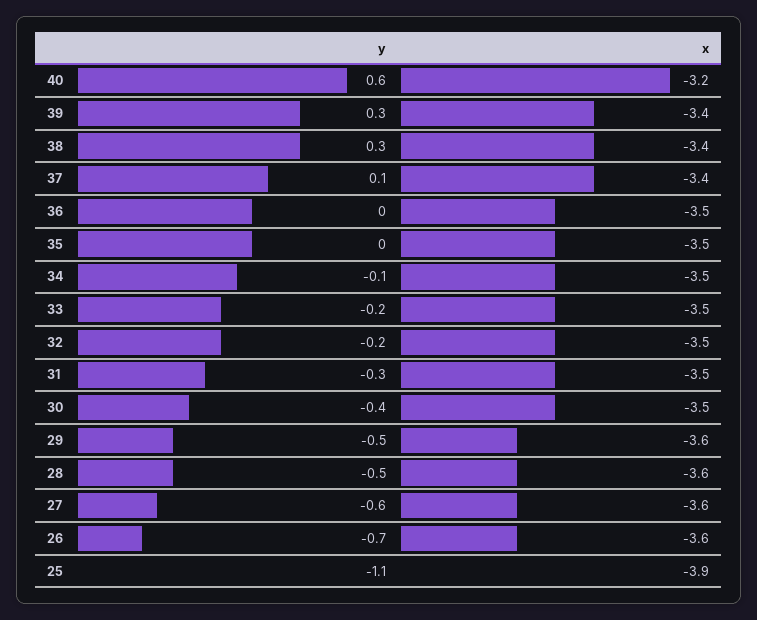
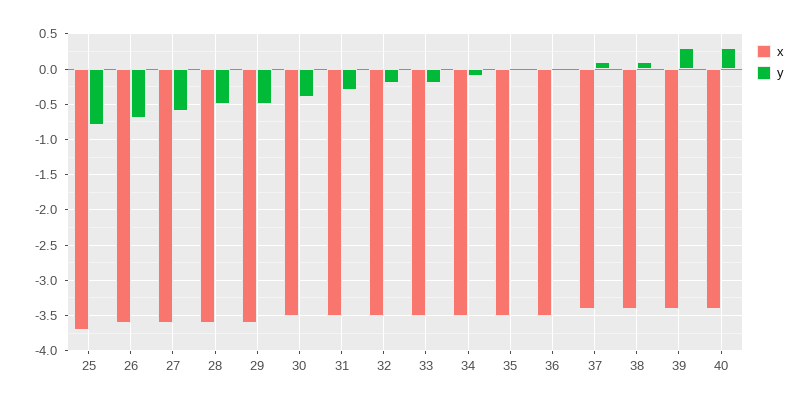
  {
    "y": {
-     "40": 0.6,
+     "40": 0.3,
      "39": 0.3,
-     "38": 0.3,
+     "38": 0.1,
      "37": 0.1,
      "36": 0,
      "35": 0,
      "34": -0.1,
      "33": -0.2,
      "32": -0.2,
      "31": -0.3,
      "30": -0.4,
      "29": -0.5,
      "28": -0.5,
      "27": -0.6,
      "26": -0.7,
-     "25": -1.1
+     "25": -0.8
    },
    "x": {
-     "40": -3.2,
+     "40": -3.4,
      "39": -3.4,
      "38": -3.4,
      "37": -3.4,
      "36": -3.5,
      "35": -3.5,
      "34": -3.5,
      "33": -3.5,
      "32": -3.5,
      "31": -3.5,
      "30": -3.5,
      "29": -3.6,
      "28": -3.6,
      "27": -3.6,
      "26": -3.6,
-     "25": -3.9
+     "25": -3.7
    }
  }

